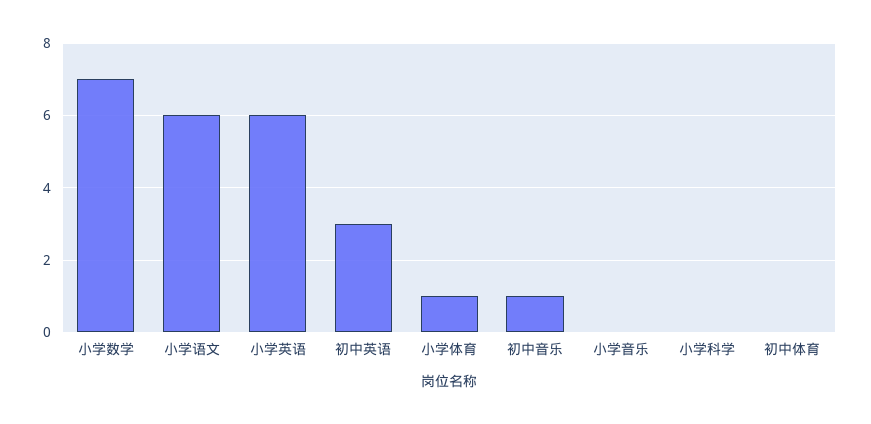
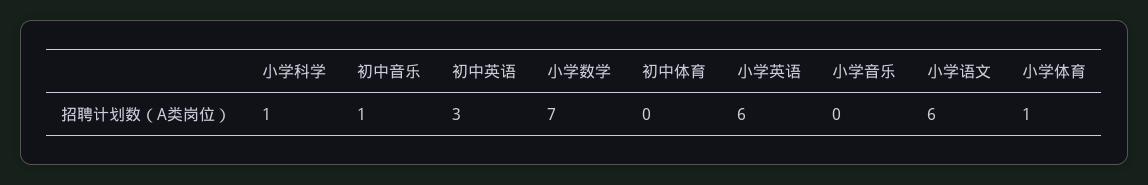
  {
    "小学数学": 7,
    "小学语文": 6,
    "小学英语": 6,
    "初中英语": 3,
    "小学体育": 1,
    "初中音乐": 1,
    "小学音乐": 0,
-   "小学科学": 0,
+   "小学科学": 1,
    "初中体育": 0
  }

